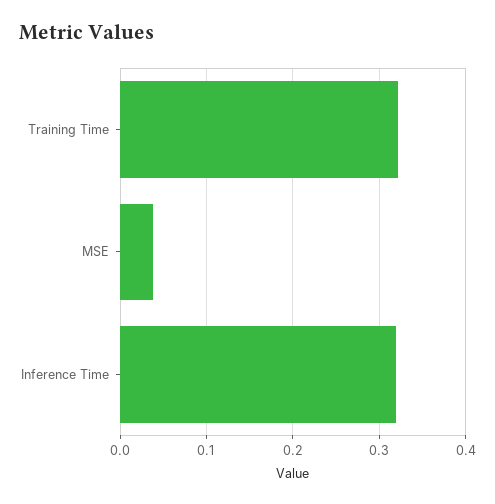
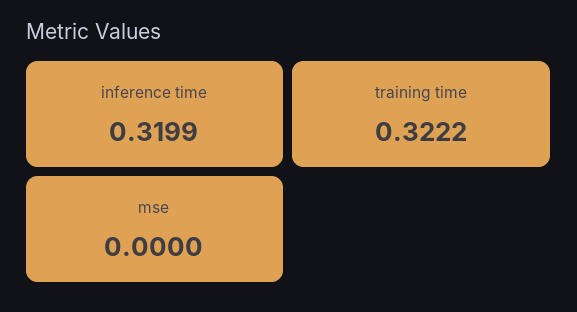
  {
    "Training Time": 0.3222,
-   "MSE": 0.04,
+   "MSE": 0,
    "Inference Time": 0.3199
  }

